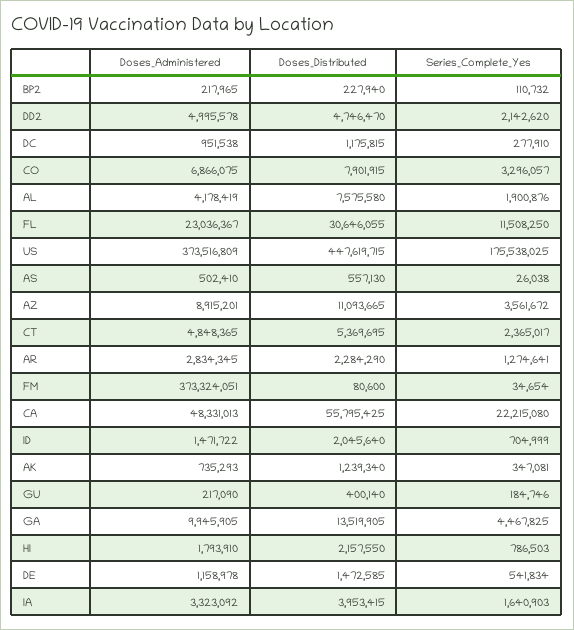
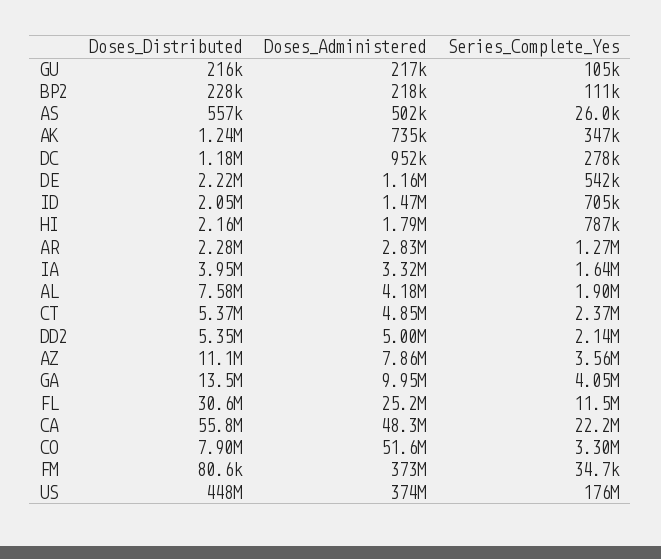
  {
    "Doses_Administered": {
      "BP2": 217965,
      "DD2": 4995578,
      "DC": 951538,
-     "CO": 6866075,
+     "CO": 51600000,
      "AL": 4178419,
-     "FL": 23036367,
+     "FL": 25200000,
      "US": 373516809,
      "AS": 502410,
-     "AZ": 8915201,
+     "AZ": 7860000,
      "CT": 4848365,
      "AR": 2834345,
      "FM": 373324051,
      "CA": 48331013,
      "ID": 1471722,
      "AK": 735293,
      "GU": 217090,
      "GA": 9945905,
      "HI": 1793910,
      "DE": 1158978,
      "IA": 3323092
    },
    "Doses_Distributed": {
      "BP2": 227940,
-     "DD2": 4746470,
+     "DD2": 5350000,
      "DC": 1175815,
      "CO": 7901915,
      "AL": 7575580,
      "FL": 30646055,
      "US": 447619715,
      "AS": 557130,
      "AZ": 11093665,
      "CT": 5369695,
      "AR": 2284290,
      "FM": 80600,
      "CA": 55795425,
      "ID": 2045640,
      "AK": 1239340,
-     "GU": 400140,
+     "GU": 216000,
      "GA": 13519905,
      "HI": 2157550,
-     "DE": 1472585,
+     "DE": 2220000,
      "IA": 3953415
    },
    "Series_Complete_Yes": {
      "BP2": 110732,
      "DD2": 2142620,
      "DC": 277910,
      "CO": 3296057,
      "AL": 1900876,
      "FL": 11508250,
      "US": 175538025,
      "AS": 26038,
      "AZ": 3561672,
      "CT": 2365017,
      "AR": 1274641,
      "FM": 34654,
      "CA": 22215080,
      "ID": 704999,
      "AK": 347081,
-     "GU": 184746,
+     "GU": 105000,
-     "GA": 4467825,
+     "GA": 4050000,
      "HI": 786503,
      "DE": 541834,
      "IA": 1640903
    }
  }

